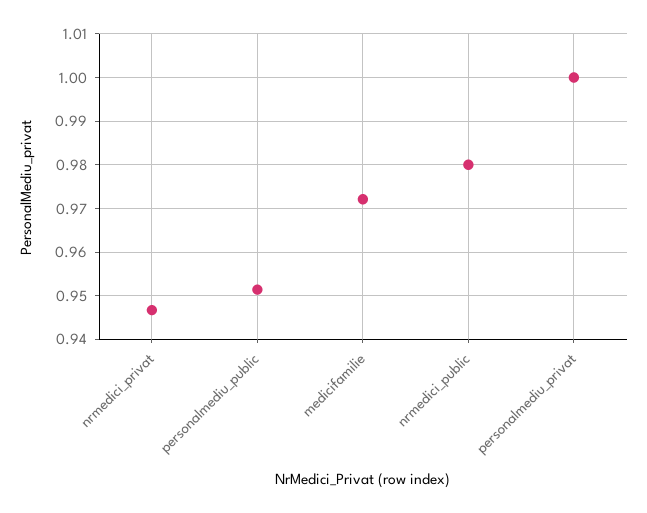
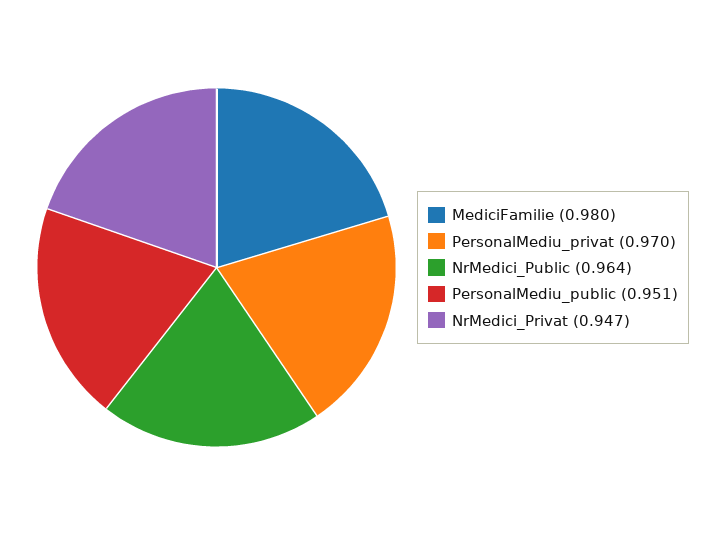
  {
    "nrmedici_privat": 0.947,
    "personalmediu_public": 0.951,
-   "medicifamilie": 0.972,
+   "medicifamilie": 0.98,
-   "nrmedici_public": 0.98,
+   "nrmedici_public": 0.964,
-   "personalmediu_privat": 1
+   "personalmediu_privat": 0.97
  }

